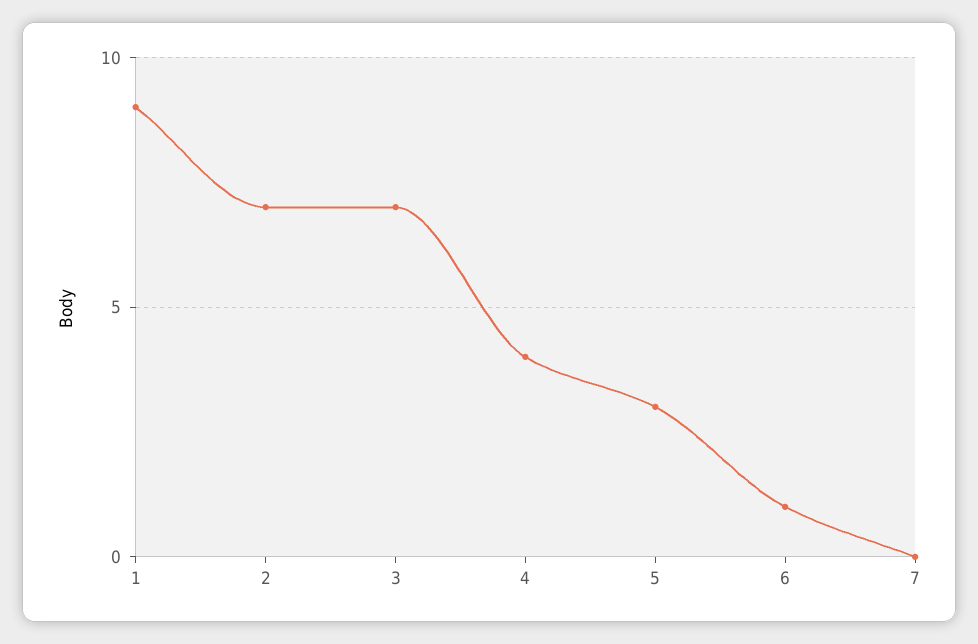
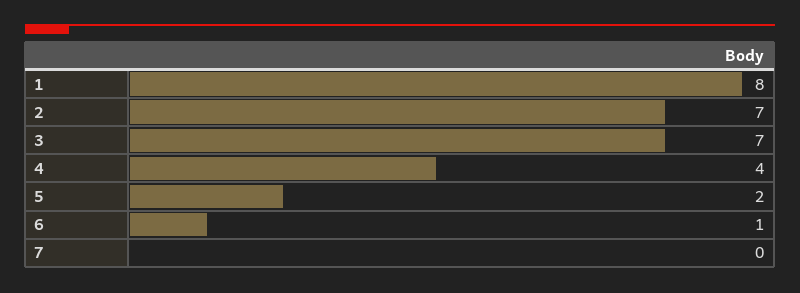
  {
-   "1": 9,
+   "1": 8,
    "2": 7,
    "3": 7,
    "4": 4,
-   "5": 3,
+   "5": 2,
    "6": 1,
    "7": 0
  }

